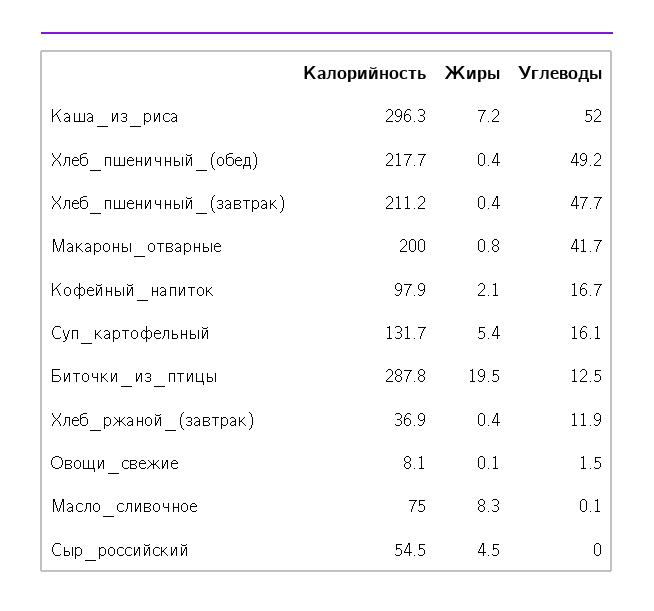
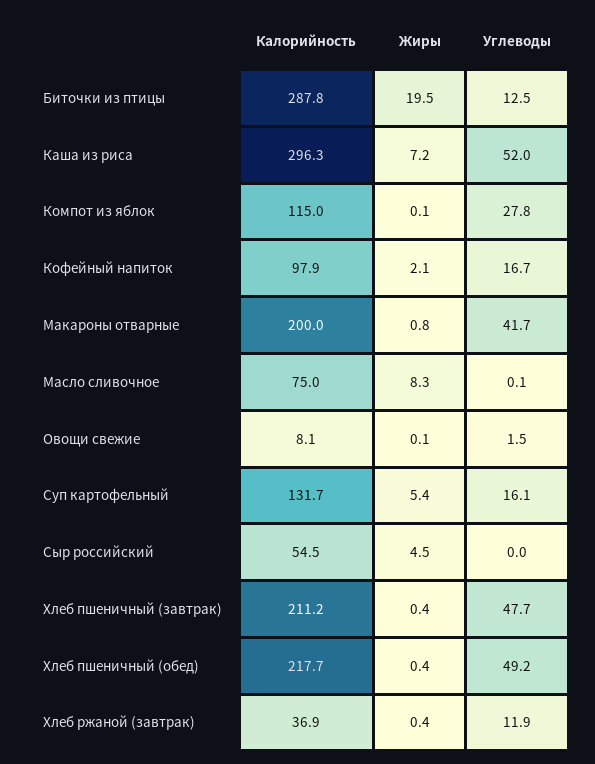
  {
    "Калорийность": {
      "Каша_из_риса": 296.3,
      "Хлеб_пшеничный_(обед)": 217.7,
      "Хлеб_пшеничный_(завтрак)": 211.2,
      "Макароны_отварные": 200,
      "Кофейный_напиток": 97.9,
      "Суп_картофельный": 131.7,
      "Биточки_из_птицы": 287.8,
      "Хлеб_ржаной_(завтрак)": 36.9,
      "Овощи_свежие": 8.1,
      "Масло_сливочное": 75,
-     "Сыр_российский": 54.5
+     "Сыр_российский": 54.5,
+     "Компот из яблок": 115
    },
    "Жиры": {
      "Каша_из_риса": 7.2,
      "Хлеб_пшеничный_(обед)": 0.4,
      "Хлеб_пшеничный_(завтрак)": 0.4,
      "Макароны_отварные": 0.8,
      "Кофейный_напиток": 2.1,
      "Суп_картофельный": 5.4,
      "Биточки_из_птицы": 19.5,
      "Хлеб_ржаной_(завтрак)": 0.4,
      "Овощи_свежие": 0.1,
      "Масло_сливочное": 8.3,
-     "Сыр_российский": 4.5
+     "Сыр_российский": 4.5,
+     "Компот из яблок": 0.1
    },
    "Углеводы": {
      "Каша_из_риса": 52,
      "Хлеб_пшеничный_(обед)": 49.2,
      "Хлеб_пшеничный_(завтрак)": 47.7,
      "Макароны_отварные": 41.7,
      "Кофейный_напиток": 16.7,
      "Суп_картофельный": 16.1,
      "Биточки_из_птицы": 12.5,
      "Хлеб_ржаной_(завтрак)": 11.9,
      "Овощи_свежие": 1.5,
      "Масло_сливочное": 0.1,
-     "Сыр_российский": 0
+     "Сыр_российский": 0,
+     "Компот из яблок": 27.8
    }
  }

